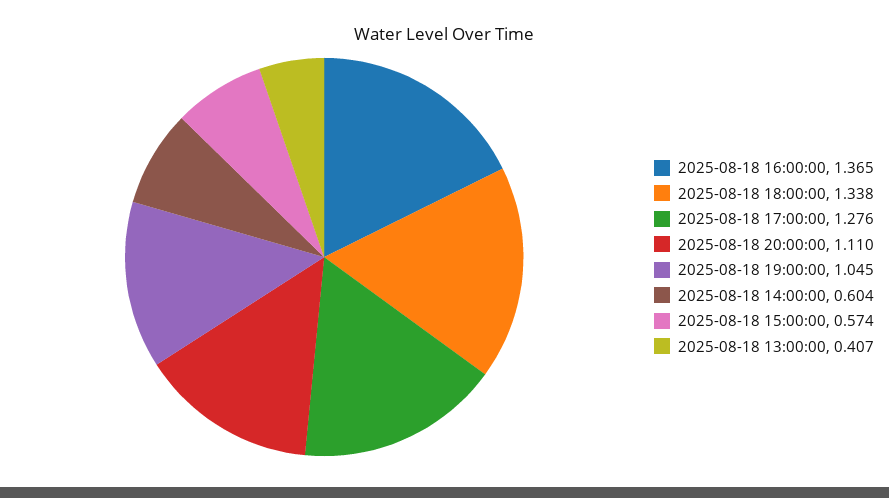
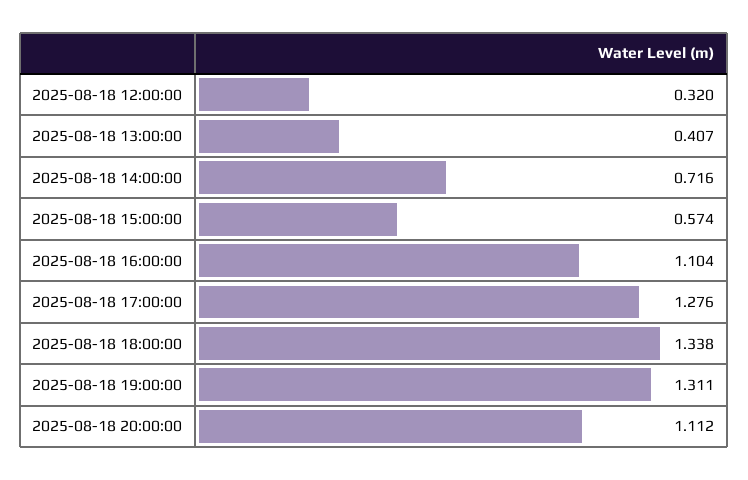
  {
-   "2025-08-18 16:00:00": 1.365,
+   "2025-08-18 16:00:00": 1.104,
    "2025-08-18 18:00:00": 1.338,
    "2025-08-18 17:00:00": 1.276,
-   "2025-08-18 20:00:00": 1.11,
+   "2025-08-18 20:00:00": 1.112,
-   "2025-08-18 19:00:00": 1.045,
+   "2025-08-18 19:00:00": 1.311,
-   "2025-08-18 14:00:00": 0.604,
+   "2025-08-18 14:00:00": 0.716,
    "2025-08-18 15:00:00": 0.574,
-   "2025-08-18 13:00:00": 0.407
+   "2025-08-18 13:00:00": 0.407,
+   "2025-08-18 12:00:00": 0.32
  }

